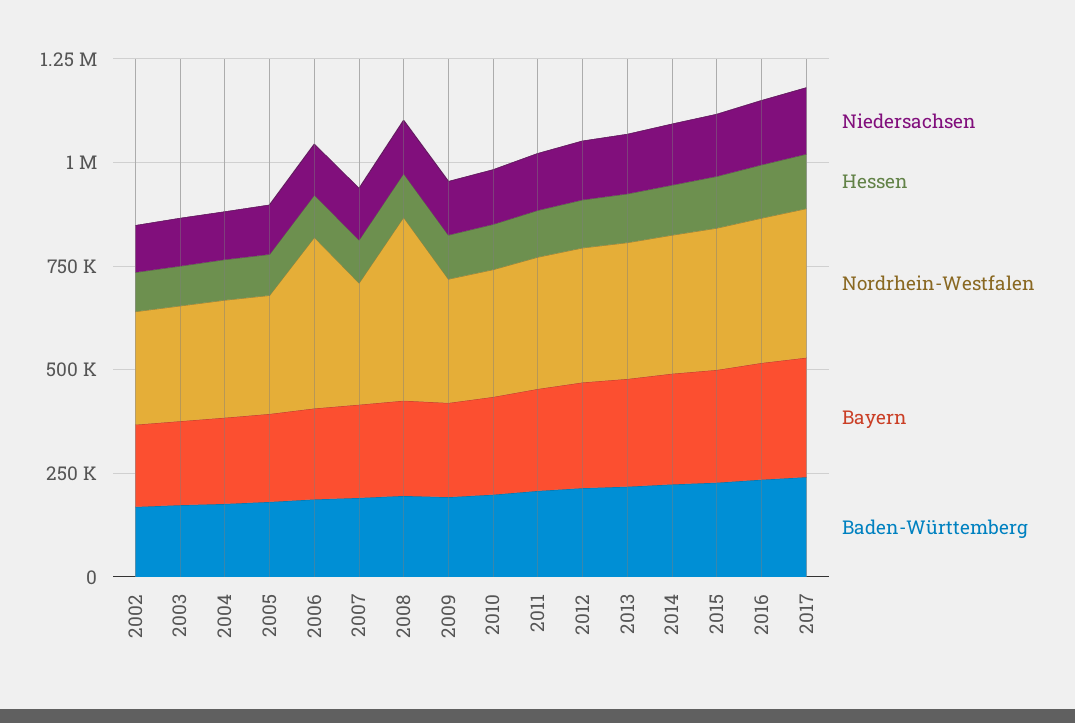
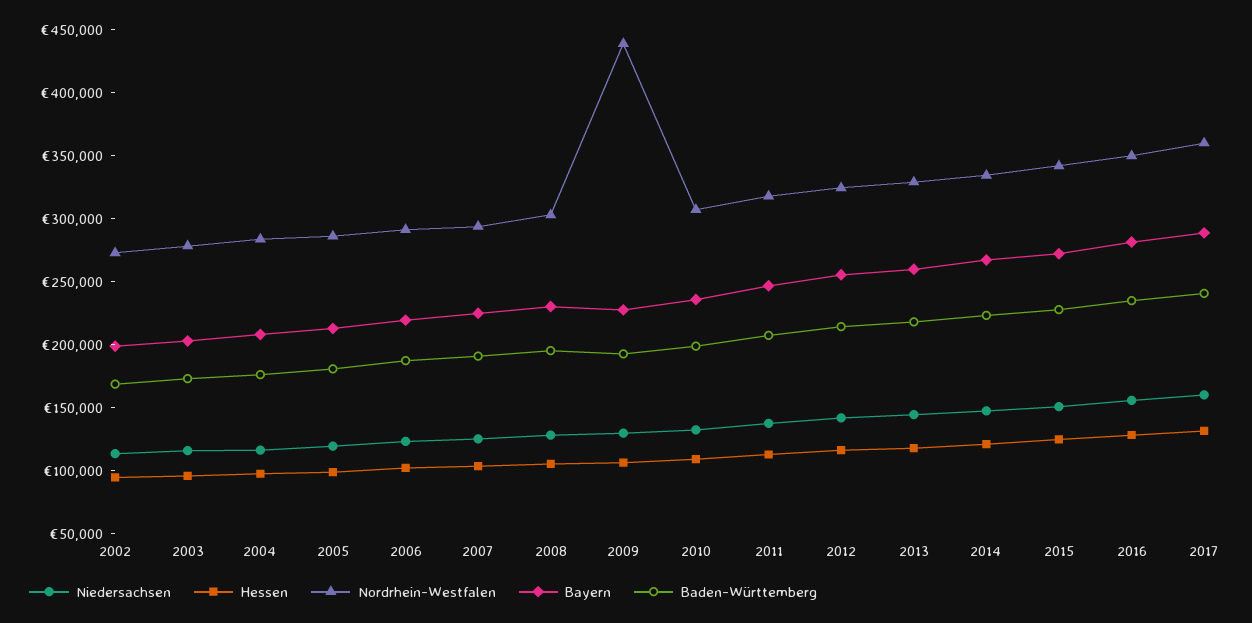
  {
    "Niedersachsen": {
      "2002": 110000,
      "2003": 120000,
      "2004": 120000,
      "2005": 120000,
      "2006": 120000,
      "2007": 130000,
      "2008": 130000,
      "2009": 130000,
      "2010": 130000,
      "2011": 140000,
      "2012": 140000,
      "2013": 140000,
      "2014": 150000,
      "2015": 150000,
      "2016": 160000,
      "2017": 160000
    },
    "Hessen": {
      "2002": 90000,
      "2003": 100000,
      "2004": 100000,
      "2005": 100000,
      "2006": 100000,
      "2007": 100000,
      "2008": 110000,
      "2009": 110000,
      "2010": 110000,
      "2011": 110000,
      "2012": 120000,
      "2013": 120000,
      "2014": 120000,
      "2015": 120000,
      "2016": 130000,
      "2017": 130000
    },
    "Nordrhein-Westfalen": {
      "2002": 270000,
      "2003": 280000,
      "2004": 280000,
      "2005": 290000,
-     "2006": 400000,
+     "2006": 290000,
      "2007": 290000,
-     "2008": 450000,
+     "2008": 300000,
-     "2009": 300000,
+     "2009": 440000,
      "2010": 310000,
      "2011": 320000,
      "2012": 320000,
      "2013": 330000,
      "2014": 330000,
      "2015": 340000,
      "2016": 350000,
      "2017": 360000
    },
    "Bayern": {
      "2002": 200000,
      "2003": 200000,
      "2004": 210000,
      "2005": 210000,
      "2006": 220000,
      "2007": 220000,
      "2008": 230000,
      "2009": 230000,
      "2010": 240000,
      "2011": 250000,
      "2012": 260000,
      "2013": 260000,
      "2014": 270000,
      "2015": 270000,
      "2016": 280000,
      "2017": 290000
    },
    "Baden-Württemberg": {
      "2002": 170000,
      "2003": 170000,
      "2004": 180000,
      "2005": 180000,
      "2006": 190000,
      "2007": 190000,
      "2008": 200000,
      "2009": 190000,
      "2010": 200000,
      "2011": 210000,
      "2012": 210000,
      "2013": 220000,
      "2014": 220000,
      "2015": 230000,
      "2016": 230000,
      "2017": 240000
    }
  }

